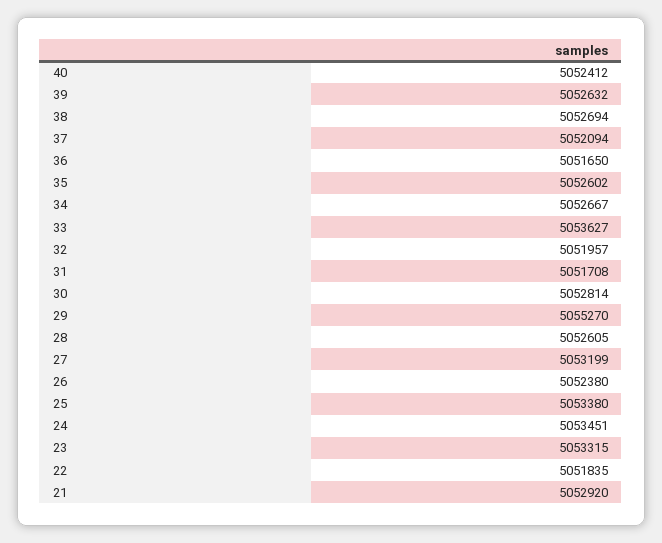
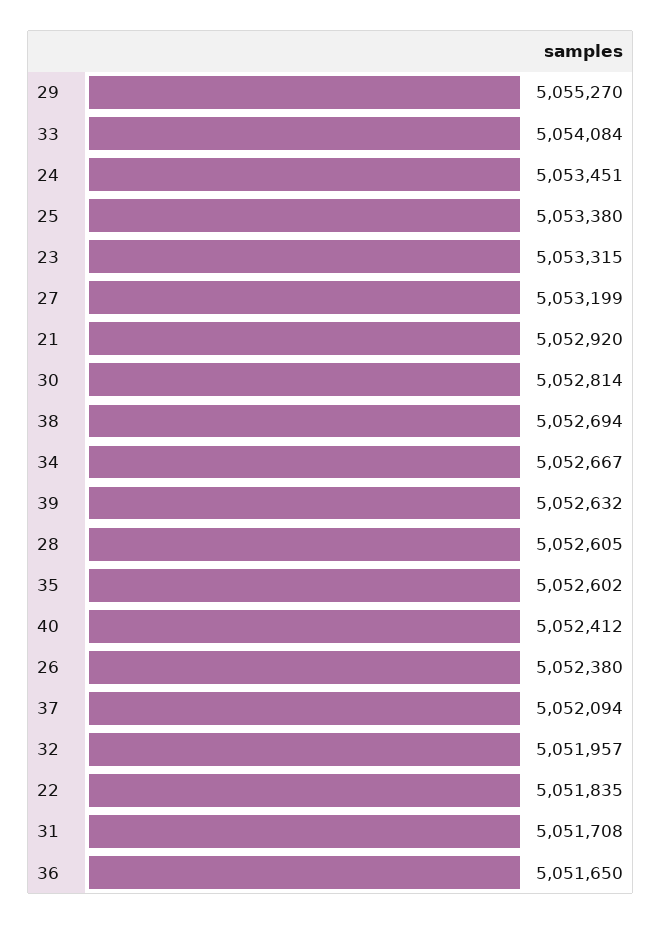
  {
    "40": 5052412,
    "39": 5052632,
    "38": 5052694,
    "37": 5052094,
    "36": 5051650,
    "35": 5052602,
    "34": 5052667,
-   "33": 5053627,
+   "33": 5054084,
    "32": 5051957,
    "31": 5051708,
    "30": 5052814,
    "29": 5055270,
    "28": 5052605,
    "27": 5053199,
    "26": 5052380,
    "25": 5053380,
    "24": 5053451,
    "23": 5053315,
    "22": 5051835,
    "21": 5052920
  }

